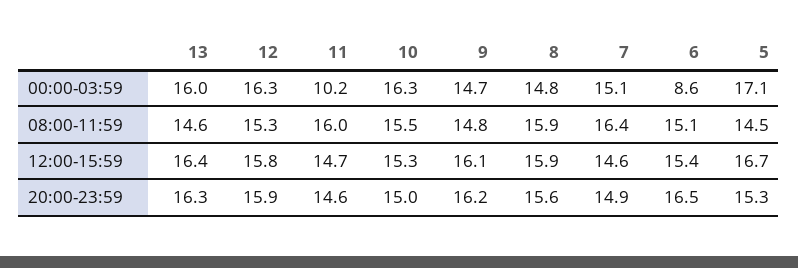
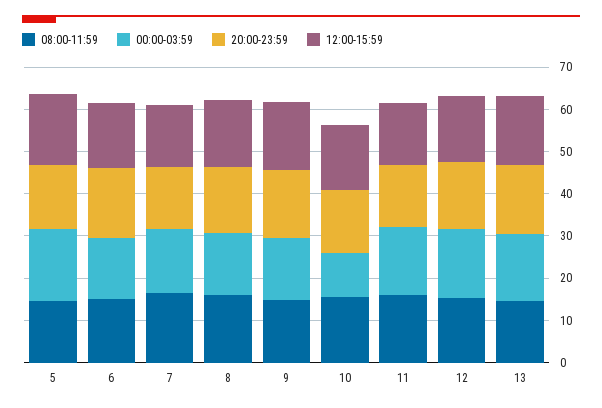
  {
    "00:00-03:59": {
      "13": 16,
      "12": 16.3,
-     "11": 10.2,
+     "11": 16,
-     "10": 16.3,
+     "10": 10,
      "9": 14.7,
      "8": 14.8,
      "7": 15.1,
-     "6": 8.6,
+     "6": 14,
      "5": 17.1
    },
    "08:00-11:59": {
      "13": 14.6,
      "12": 15.3,
      "11": 16,
      "10": 15.5,
      "9": 14.8,
      "8": 15.9,
      "7": 16.4,
      "6": 15.1,
      "5": 14.5
    },
    "12:00-15:59": {
      "13": 16.4,
      "12": 15.8,
      "11": 14.7,
      "10": 15.3,
      "9": 16.1,
      "8": 15.9,
      "7": 14.6,
      "6": 15.4,
      "5": 16.7
    },
    "20:00-23:59": {
      "13": 16.3,
      "12": 15.9,
      "11": 14.6,
      "10": 15,
      "9": 16.2,
      "8": 15.6,
      "7": 14.9,
      "6": 16.5,
      "5": 15.3
    }
  }

